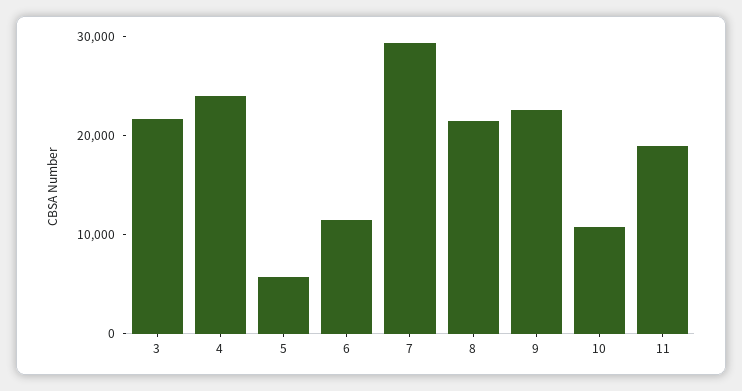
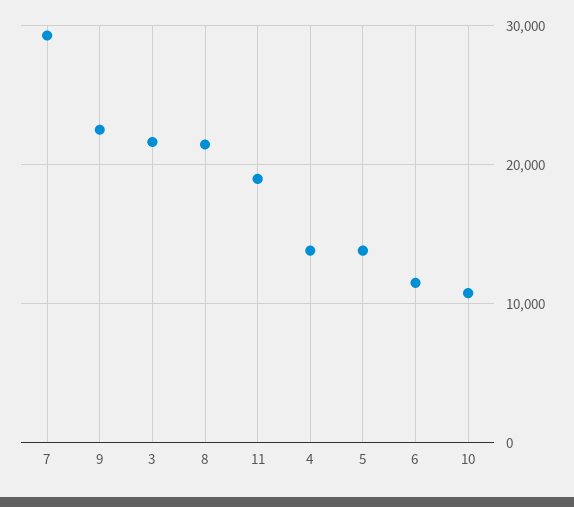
  {
    "3": 22000,
-   "4": 24000,
+   "4": 14000,
-   "5": 6000,
+   "5": 14000,
    "6": 12000,
    "7": 29000,
    "8": 21000,
    "9": 23000,
    "10": 11000,
    "11": 19000
  }

